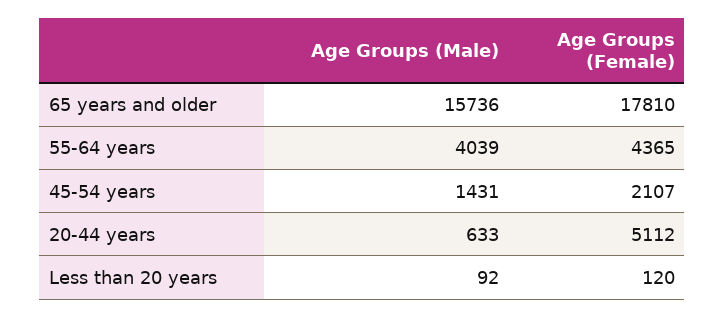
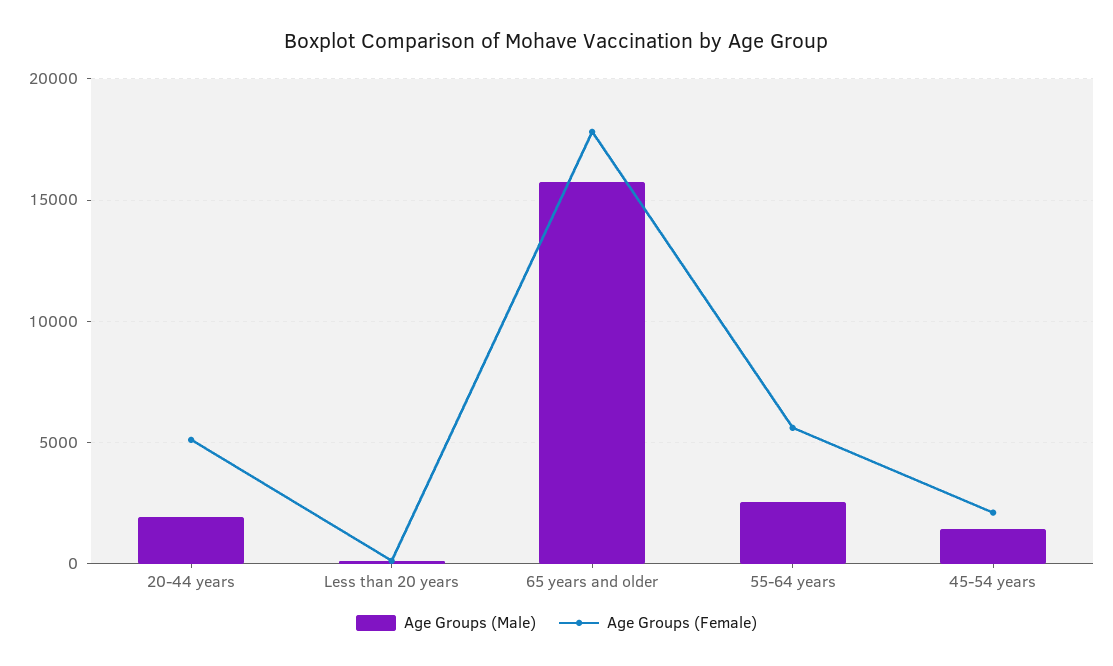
  {
    "Age Groups (Male)": {
      "65 years and older": 15736,
-     "55-64 years": 4039,
+     "55-64 years": 2500,
      "45-54 years": 1431,
-     "20-44 years": 633,
+     "20-44 years": 2000,
      "Less than 20 years": 92
    },
    "Age Groups (Female)": {
      "65 years and older": 17810,
-     "55-64 years": 4365,
+     "55-64 years": 5500,
      "45-54 years": 2107,
      "20-44 years": 5112,
      "Less than 20 years": 120
    }
  }

